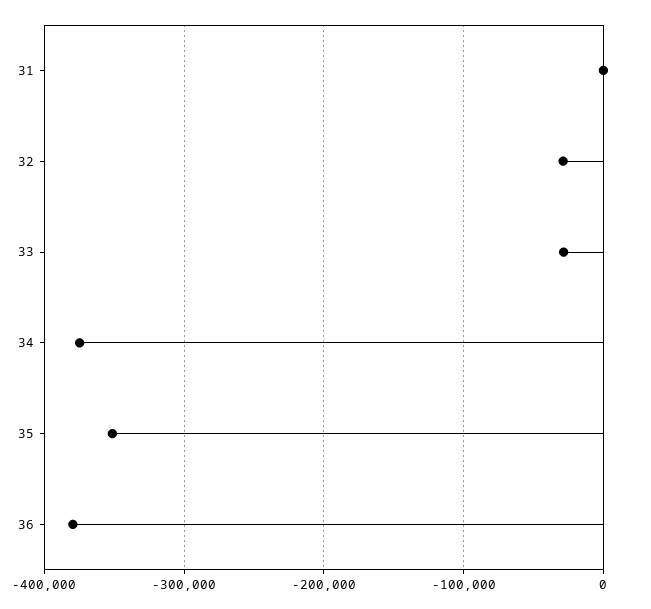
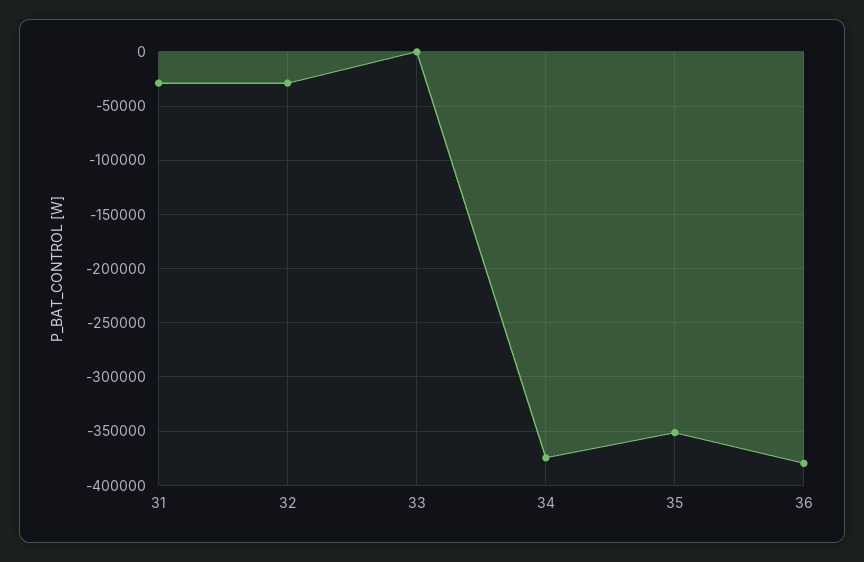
  {
-   "31": 0,
+   "31": -30000,
    "32": -30000,
-   "33": -30000,
+   "33": 0,
    "34": -370000,
    "35": -350000,
    "36": -380000
  }

